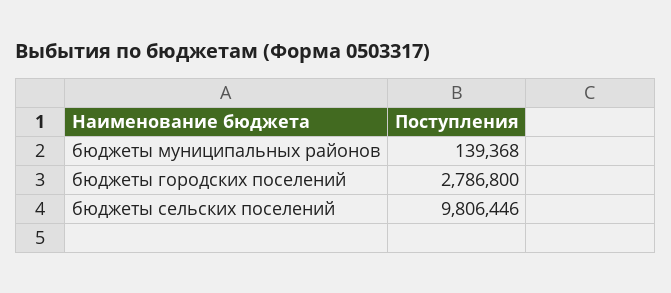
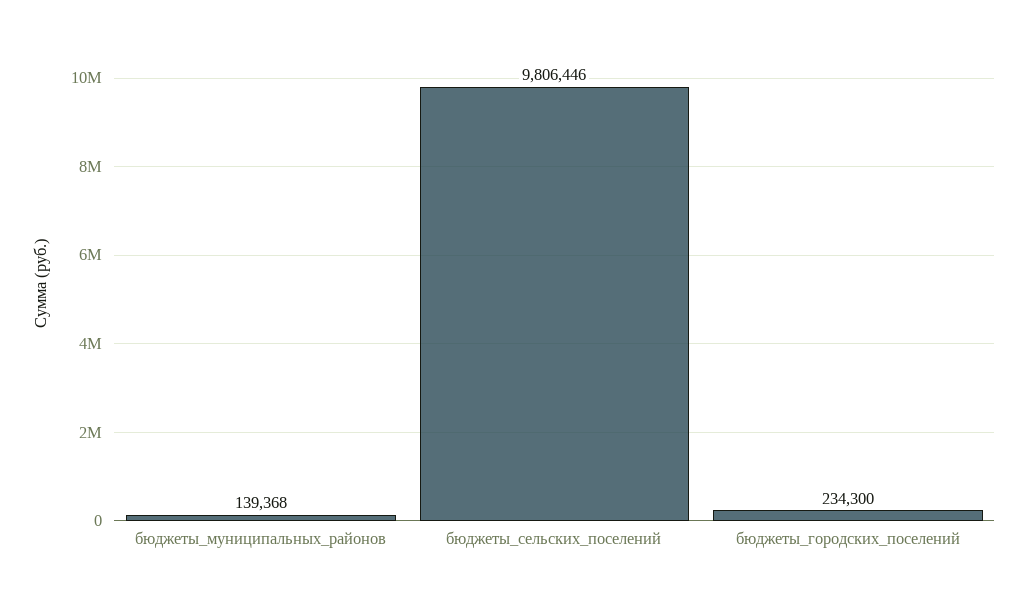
  {
    "бюджеты муниципальных районов": 139368,
-   "бюджеты городских поселений": 2786800,
+   "бюджеты городских поселений": 234300,
    "бюджеты сельских поселений": 9806446
  }

